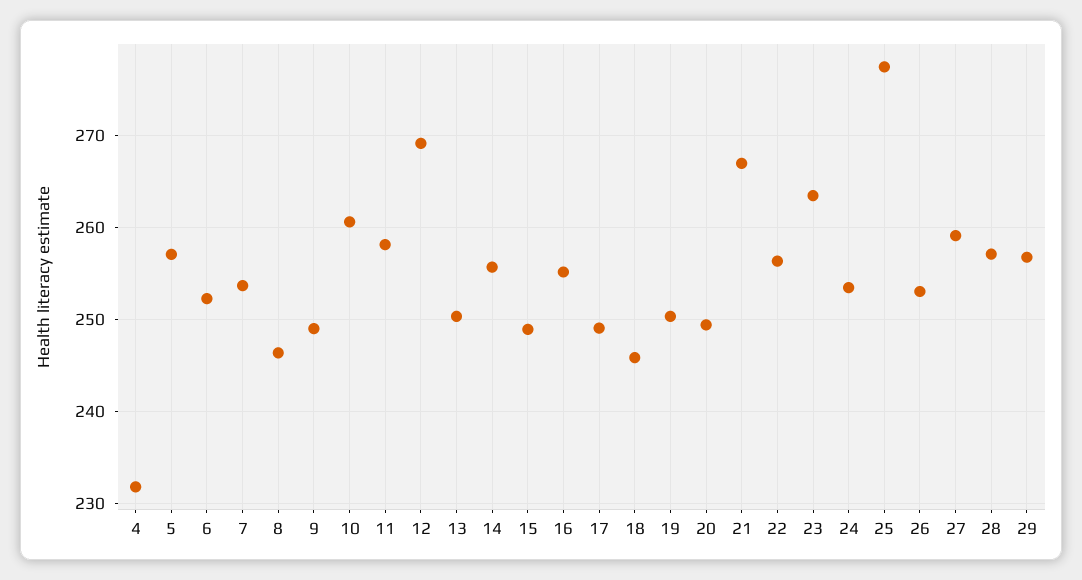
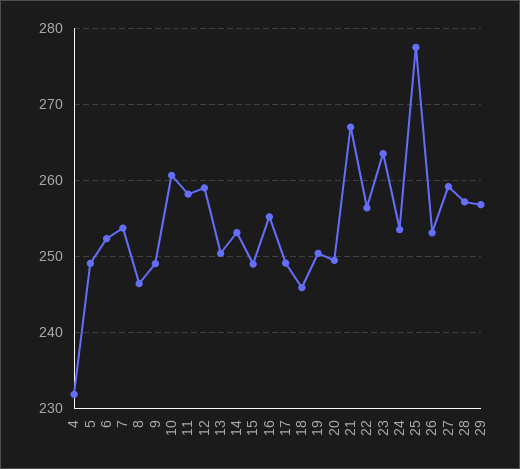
  {
    "4": 232,
-   "5": 257,
+   "5": 249,
    "6": 252,
    "7": 254,
    "8": 246,
    "9": 249,
    "10": 261,
    "11": 258,
-   "12": 269,
+   "12": 259,
    "13": 250,
-   "14": 256,
+   "14": 253,
    "15": 249,
    "16": 255,
    "17": 249,
    "18": 246,
    "19": 250,
    "20": 249,
    "21": 267,
    "22": 256,
    "23": 264,
    "24": 254,
    "25": 278,
    "26": 253,
    "27": 259,
    "28": 257,
    "29": 257
  }

